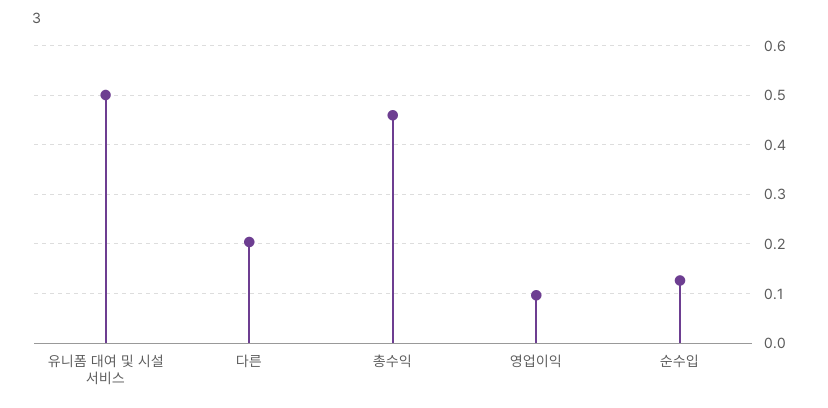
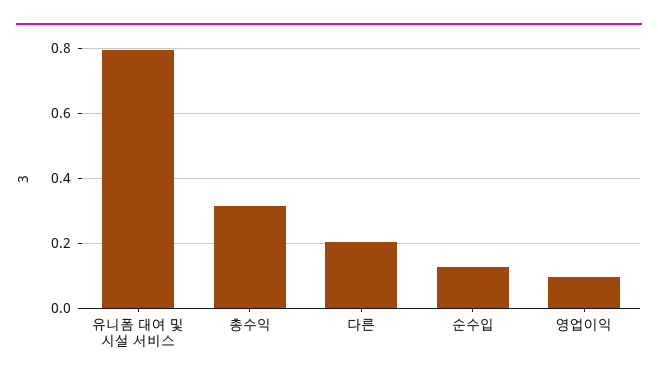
  {
-   "유니폼 대여 및 시설 서비스": 0.5,
+   "유니폼 대여 및 시설 서비스": 0.8,
    "다른": 0.2,
-   "총수익": 0.46,
+   "총수익": 0.32,
    "영업이익": 0.1,
    "순수입": 0.12
  }

